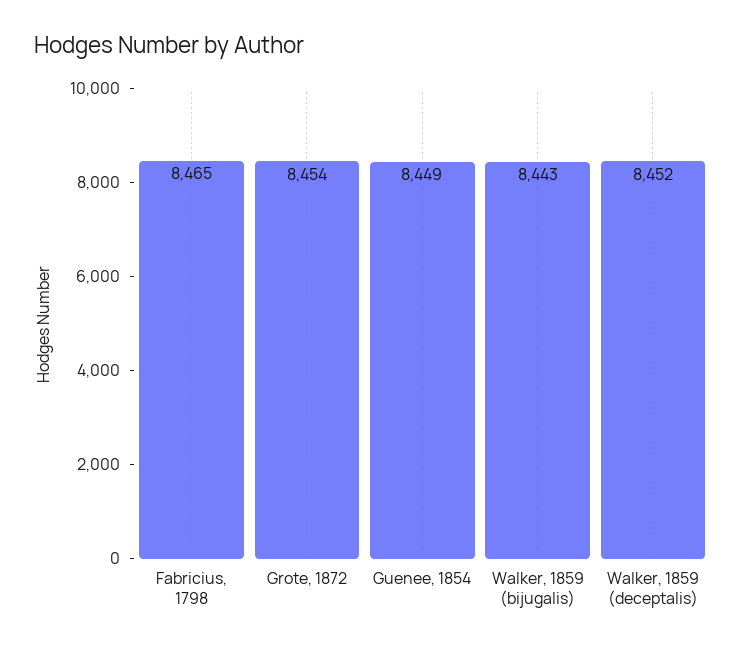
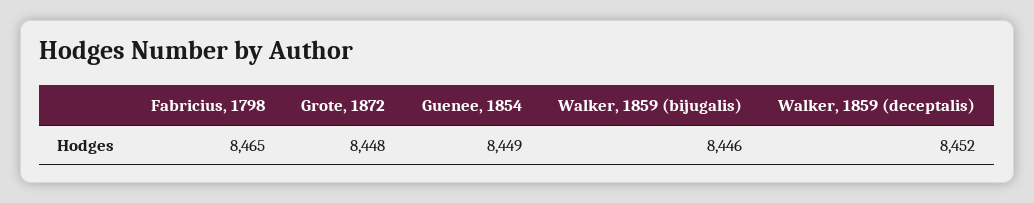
  {
    "Fabricius, 1798": 8465,
-   "Grote, 1872": 8454,
+   "Grote, 1872": 8448,
    "Guenee, 1854": 8449,
-   "Walker, 1859 (bijugalis)": 8443,
+   "Walker, 1859 (bijugalis)": 8446,
    "Walker, 1859 (deceptalis)": 8452
  }

